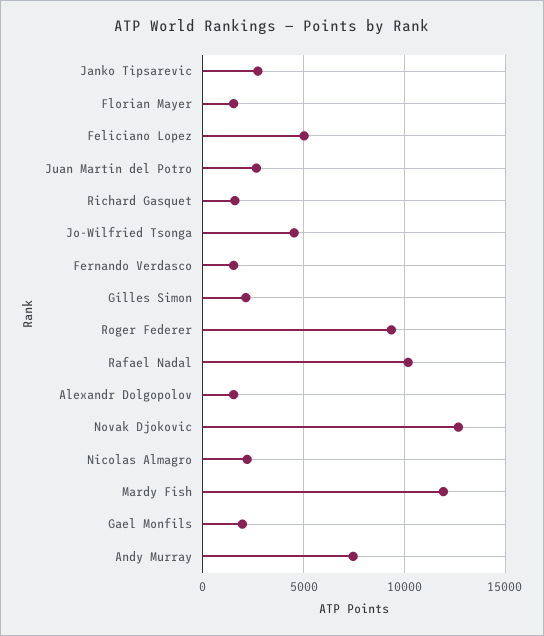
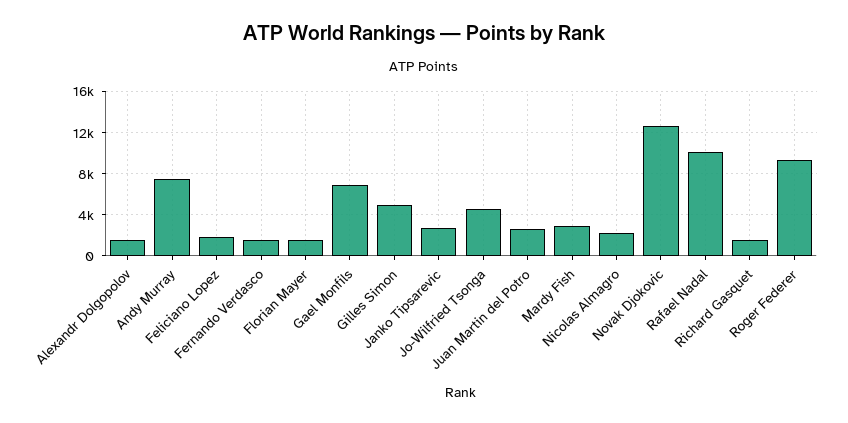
  {
    "Janko Tipsarevic": 2500,
    "Florian Mayer": 1500,
-   "Feliciano Lopez": 5000,
+   "Feliciano Lopez": 2000,
    "Juan Martin del Potro": 2500,
    "Richard Gasquet": 1500,
    "Jo-Wilfried Tsonga": 4500,
    "Fernando Verdasco": 1500,
-   "Gilles Simon": 2000,
+   "Gilles Simon": 5000,
    "Roger Federer": 9500,
    "Rafael Nadal": 10000,
    "Alexandr Dolgopolov": 1500,
    "Novak Djokovic": 12500,
    "Nicolas Almagro": 2000,
-   "Mardy Fish": 12000,
+   "Mardy Fish": 3000,
-   "Gael Monfils": 2000,
+   "Gael Monfils": 7000,
    "Andy Murray": 7500
  }

